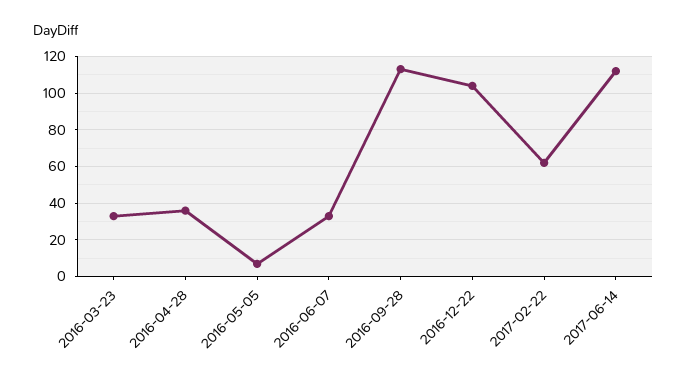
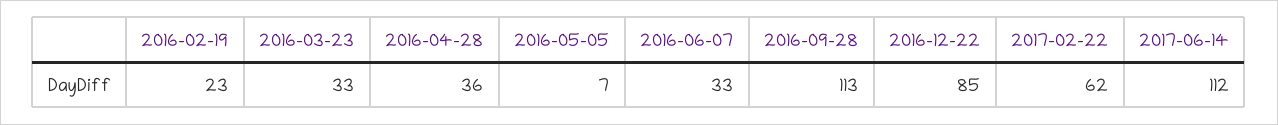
  {
    "2016-03-23": 33,
    "2016-04-28": 36,
    "2016-05-05": 7,
    "2016-06-07": 33,
    "2016-09-28": 113,
-   "2016-12-22": 105,
+   "2016-12-22": 85,
    "2017-02-22": 62,
-   "2017-06-14": 112
+   "2017-06-14": 112,
+   "2016-02-19": 23
  }

